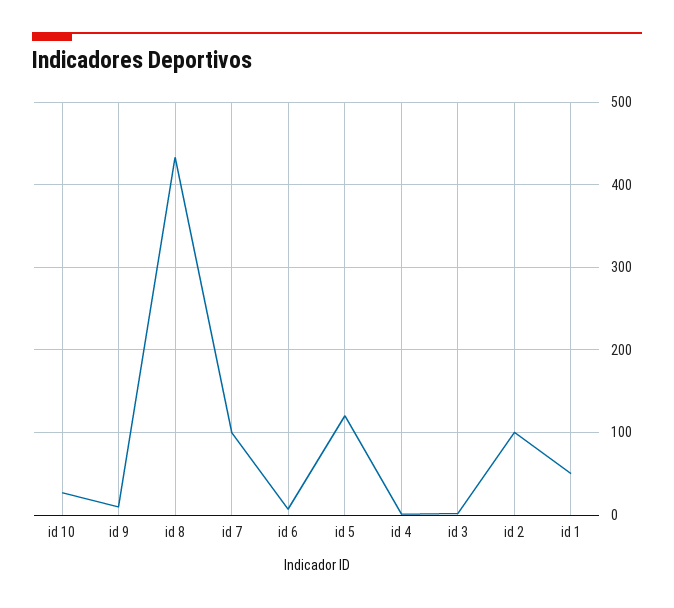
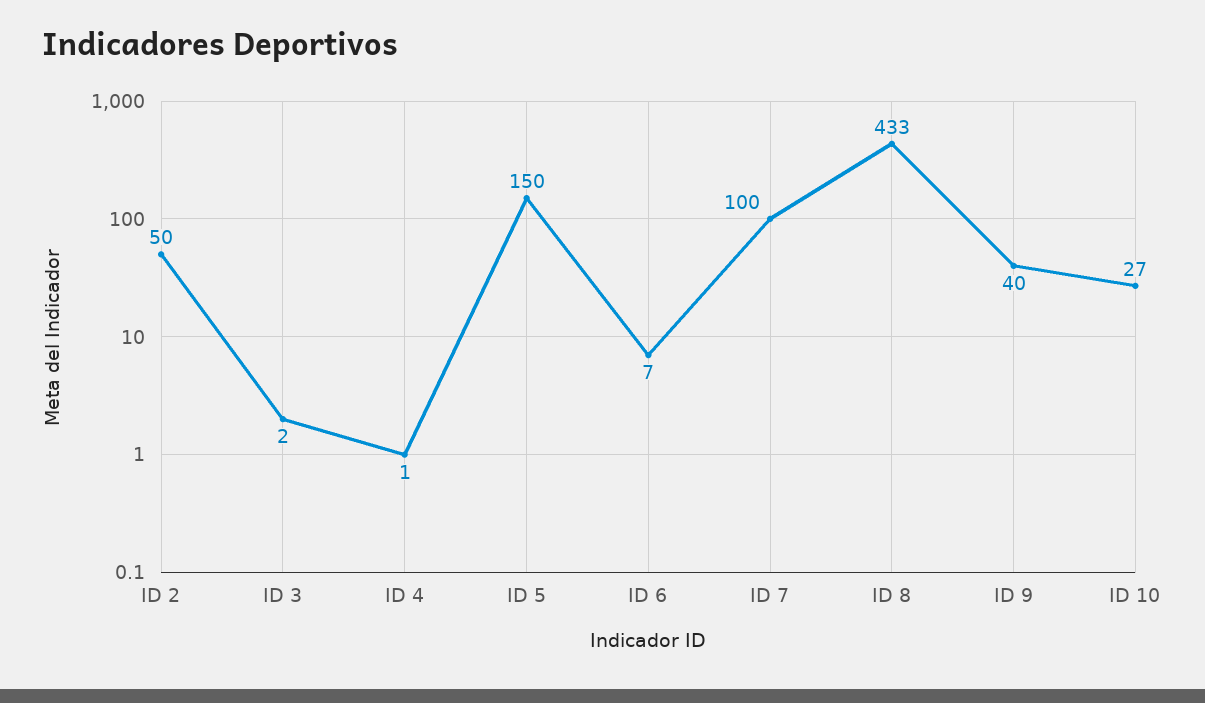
  {
    "id 10": 27,
-   "id 9": 10,
+   "id 9": 40,
    "id 8": 433,
    "id 7": 100,
    "id 6": 7,
-   "id 5": 120,
+   "id 5": 150,
    "id 4": 1,
    "id 3": 2,
-   "id 2": 100,
+   "id 2": 50
-   "id 1": 50
  }

